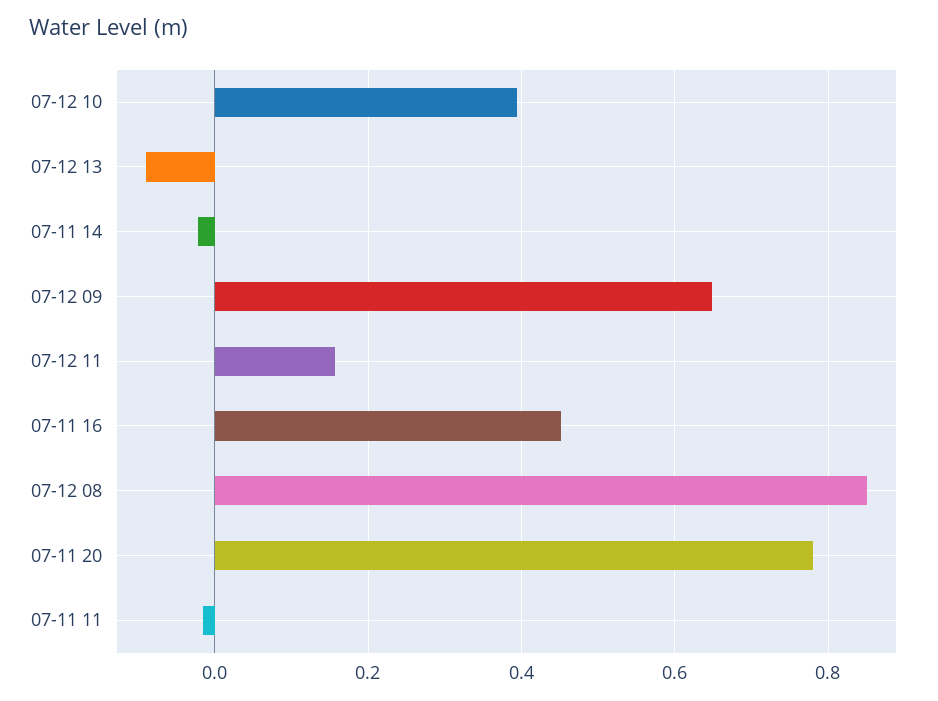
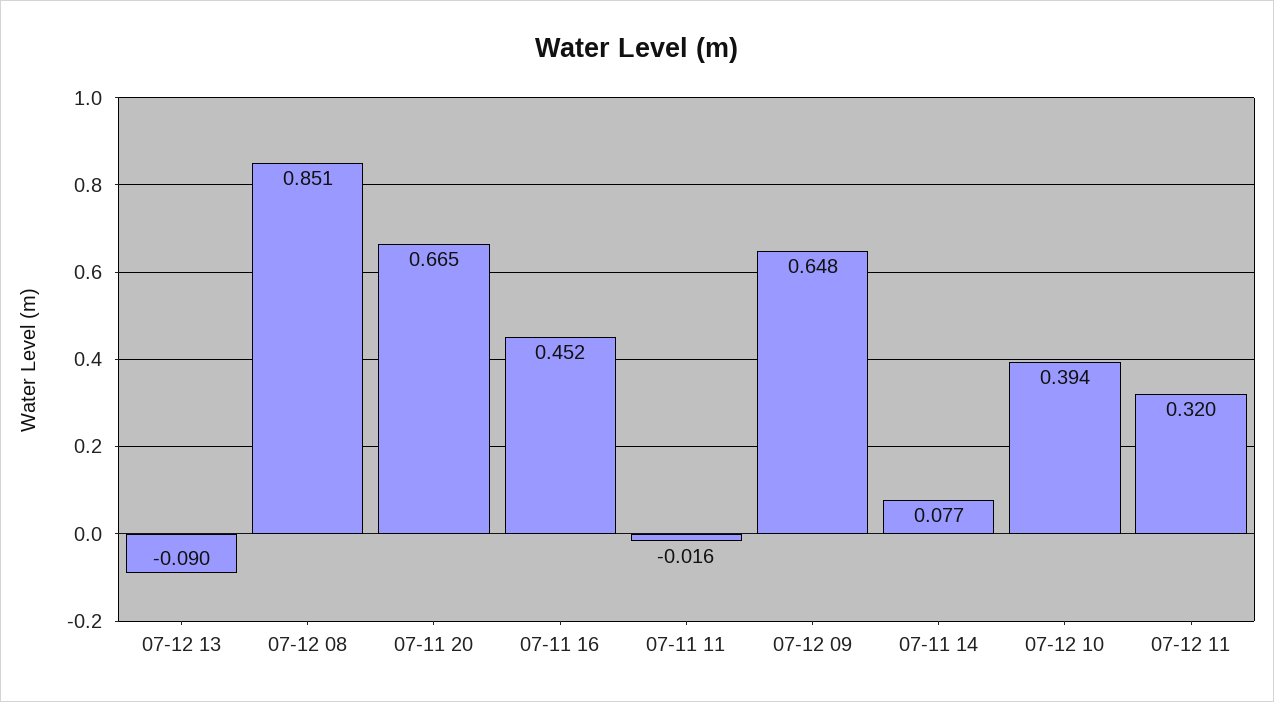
  {
    "07-12 10": 0.394,
    "07-12 13": -0.09,
-   "07-11 14": -0.02,
+   "07-11 14": 0.077,
    "07-12 09": 0.648,
-   "07-12 11": 0.16,
+   "07-12 11": 0.32,
    "07-11 16": 0.452,
    "07-12 08": 0.851,
-   "07-11 20": 0.78,
+   "07-11 20": 0.665,
    "07-11 11": -0.016
  }

